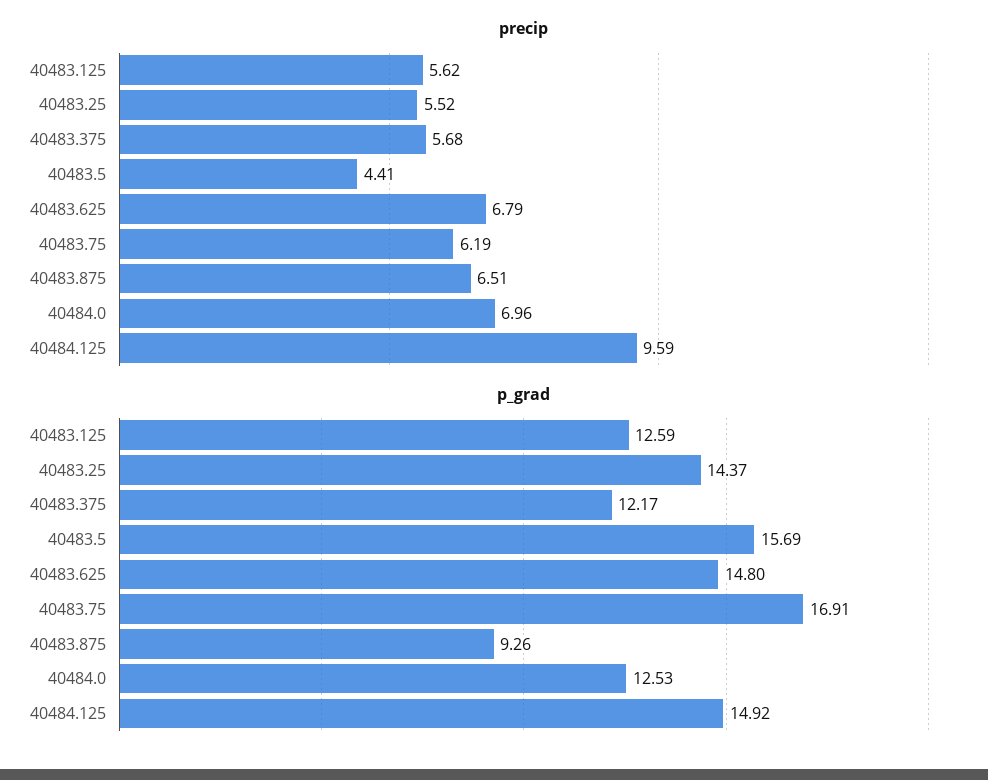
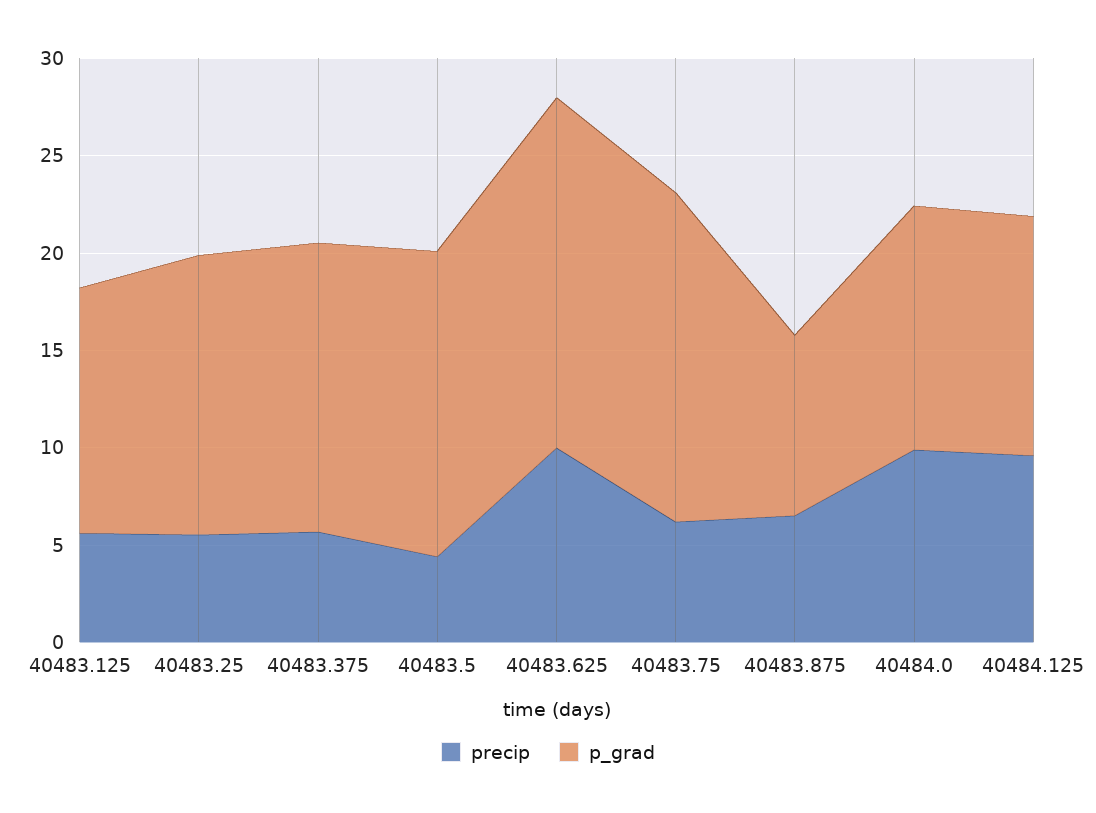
  {
    "precip": {
      "40483.125": 5.62,
      "40483.25": 5.52,
      "40483.375": 5.68,
      "40483.5": 4.41,
-     "40483.625": 6.79,
+     "40483.625": 10,
      "40483.75": 6.19,
      "40483.875": 6.51,
-     "40484.0": 6.96,
+     "40484.0": 10,
      "40484.125": 9.59
    },
    "p_grad": {
      "40483.125": 12.59,
      "40483.25": 14.37,
-     "40483.375": 12.17,
+     "40483.375": 15,
      "40483.5": 15.69,
-     "40483.625": 14.8,
+     "40483.625": 18,
      "40483.75": 16.91,
      "40483.875": 9.26,
      "40484.0": 12.53,
-     "40484.125": 14.92
+     "40484.125": 12
    }
  }

